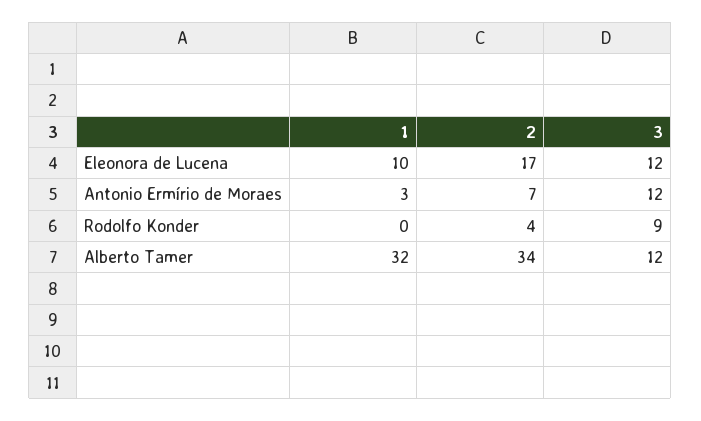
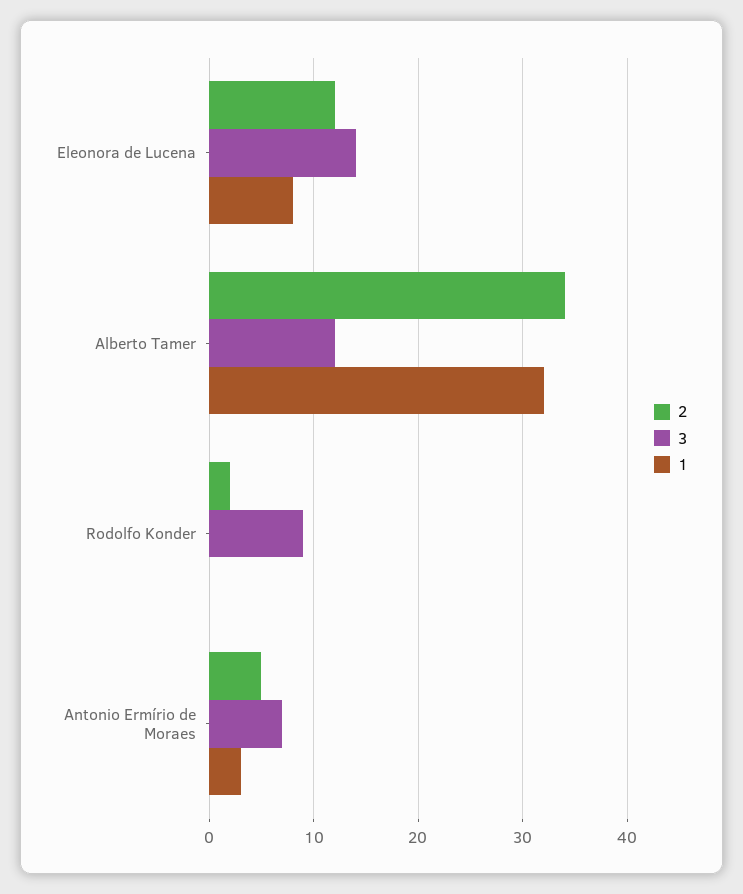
  {
    "1": {
-     "Eleonora de Lucena": 10,
+     "Eleonora de Lucena": 8,
      "Antonio Ermírio de Moraes": 3,
      "Rodolfo Konder": 0,
      "Alberto Tamer": 32
    },
    "2": {
-     "Eleonora de Lucena": 17,
+     "Eleonora de Lucena": 12,
-     "Antonio Ermírio de Moraes": 7,
+     "Antonio Ermírio de Moraes": 5,
-     "Rodolfo Konder": 4,
+     "Rodolfo Konder": 2,
      "Alberto Tamer": 34
    },
    "3": {
-     "Eleonora de Lucena": 12,
+     "Eleonora de Lucena": 14,
-     "Antonio Ermírio de Moraes": 12,
+     "Antonio Ermírio de Moraes": 7,
      "Rodolfo Konder": 9,
      "Alberto Tamer": 12
    }
  }

